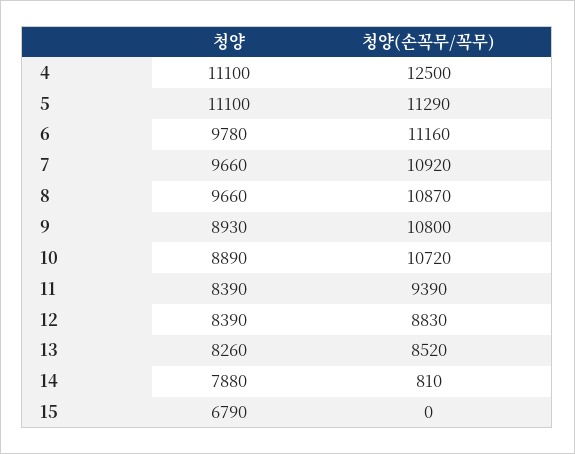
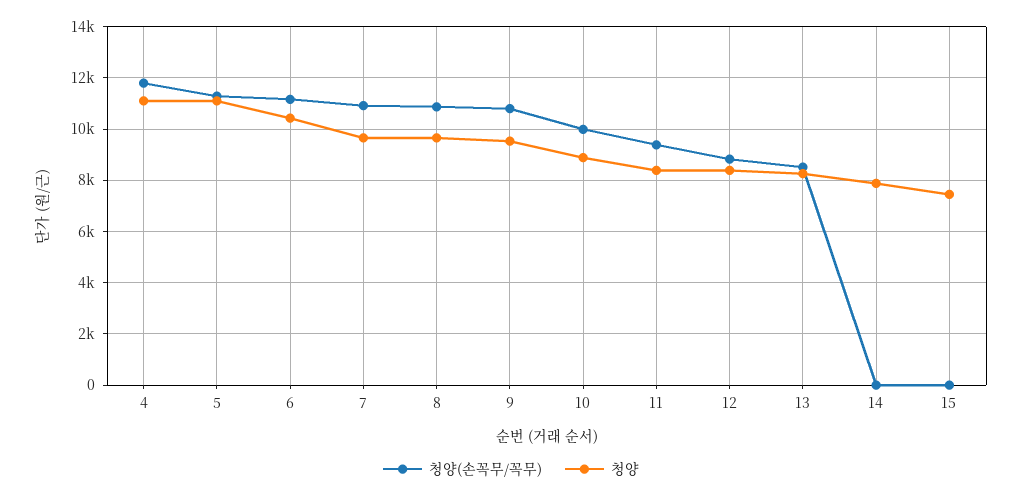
  {
    "청양": {
      "4": 11100,
      "5": 11100,
-     "6": 9780,
+     "6": 10500,
      "7": 9660,
      "8": 9660,
-     "9": 8930,
+     "9": 9500,
      "10": 8890,
      "11": 8390,
      "12": 8390,
      "13": 8260,
      "14": 7880,
-     "15": 6790
+     "15": 7500
    },
    "청양(손꼭무/꼭무)": {
-     "4": 12500,
+     "4": 11750,
      "5": 11290,
      "6": 11160,
      "7": 10920,
      "8": 10870,
      "9": 10800,
-     "10": 10720,
+     "10": 10000,
      "11": 9390,
      "12": 8830,
      "13": 8520,
-     "14": 810,
+     "14": 0,
      "15": 0
    }
  }

